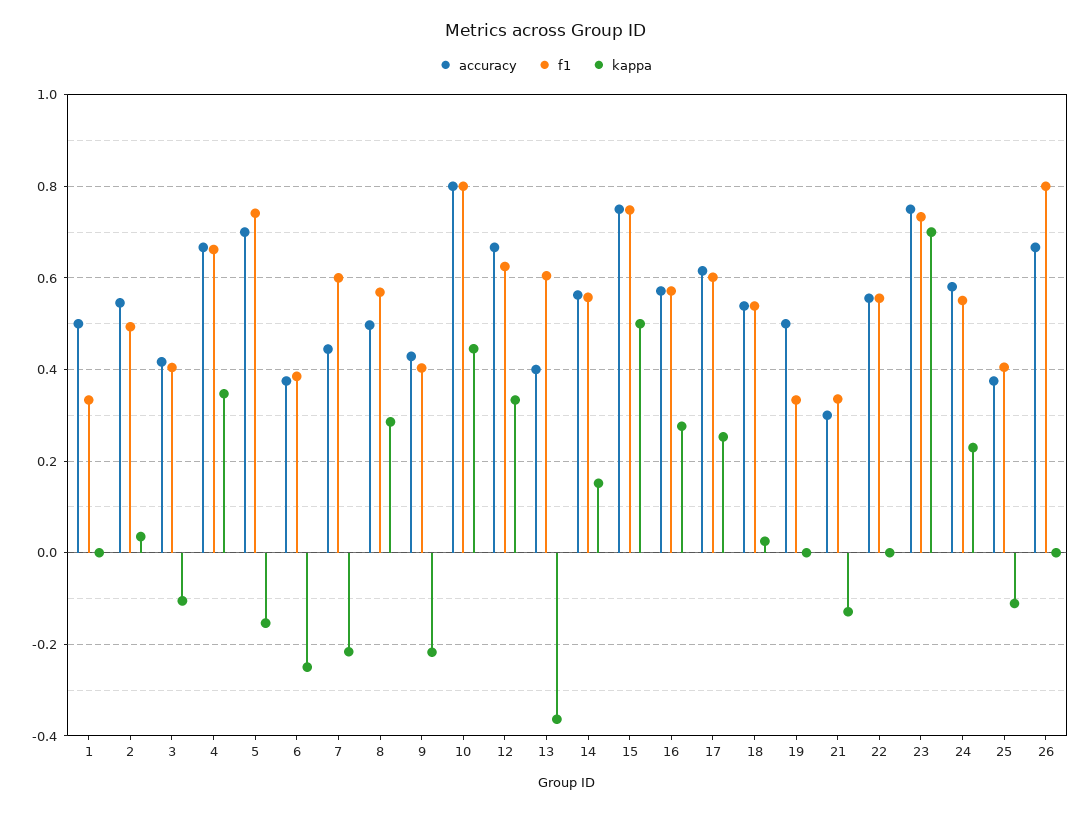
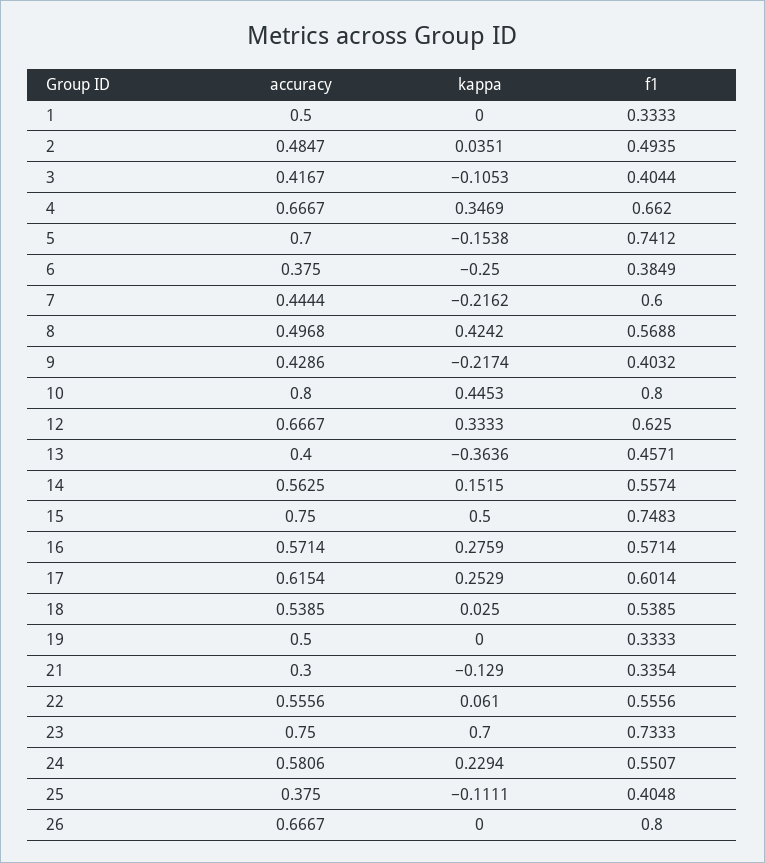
  {
    "accuracy": {
      "1": 0.5,
-     "2": 0.54,
+     "2": 0.4847,
      "3": 0.4167,
      "4": 0.6667,
      "5": 0.7,
      "6": 0.375,
      "7": 0.4444,
      "8": 0.4968,
      "9": 0.4286,
      "10": 0.8,
      "12": 0.6667,
      "13": 0.4,
      "14": 0.5625,
      "15": 0.75,
      "16": 0.5714,
      "17": 0.6154,
      "18": 0.5385,
      "19": 0.5,
      "21": 0.3,
      "22": 0.5556,
      "23": 0.75,
      "24": 0.5806,
      "25": 0.375,
      "26": 0.6667
    },
    "f1": {
      "1": 0.3333,
      "2": 0.4935,
      "3": 0.4044,
      "4": 0.662,
      "5": 0.7412,
      "6": 0.3849,
      "7": 0.6,
      "8": 0.5688,
      "9": 0.4032,
      "10": 0.8,
      "12": 0.625,
-     "13": 0.6,
+     "13": 0.4571,
      "14": 0.5574,
      "15": 0.7483,
      "16": 0.5714,
      "17": 0.6014,
      "18": 0.5385,
      "19": 0.3333,
      "21": 0.3354,
      "22": 0.5556,
      "23": 0.7333,
      "24": 0.5507,
      "25": 0.4048,
      "26": 0.8
    },
    "kappa": {
      "1": 0,
      "2": 0.0351,
      "3": -0.1053,
      "4": 0.3469,
      "5": -0.1538,
      "6": -0.25,
      "7": -0.2162,
-     "8": 0.28,
+     "8": 0.4242,
      "9": -0.2174,
      "10": 0.4453,
      "12": 0.3333,
      "13": -0.3636,
      "14": 0.1515,
      "15": 0.5,
      "16": 0.2759,
      "17": 0.2529,
      "18": 0.025,
      "19": 0,
      "21": -0.129,
-     "22": 0,
+     "22": 0.061,
      "23": 0.7,
      "24": 0.2294,
      "25": -0.1111,
      "26": 0
    }
  }

